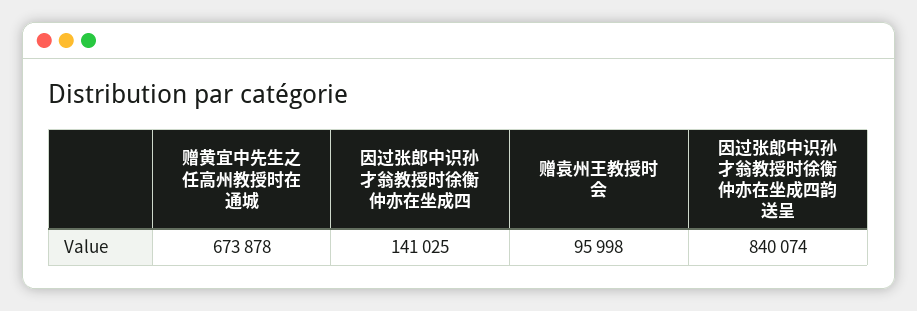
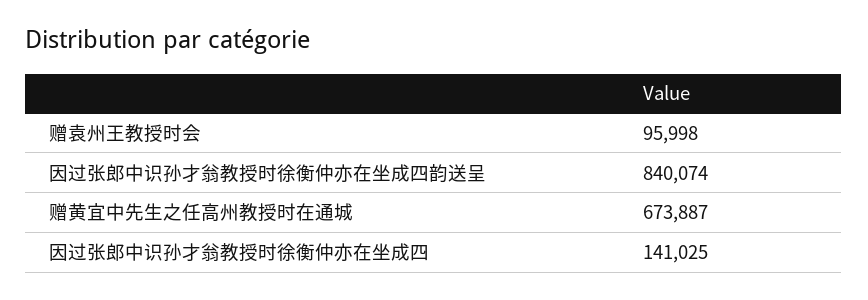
  {
-   "赠黄宜中先生之任高州教授时在通城": 673878,
+   "赠黄宜中先生之任高州教授时在通城": 673887,
    "因过张郎中识孙才翁教授时徐衡仲亦在坐成四": 141025,
    "赠袁州王教授时会": 95998,
    "因过张郎中识孙才翁教授时徐衡仲亦在坐成四韵送呈": 840074
  }

